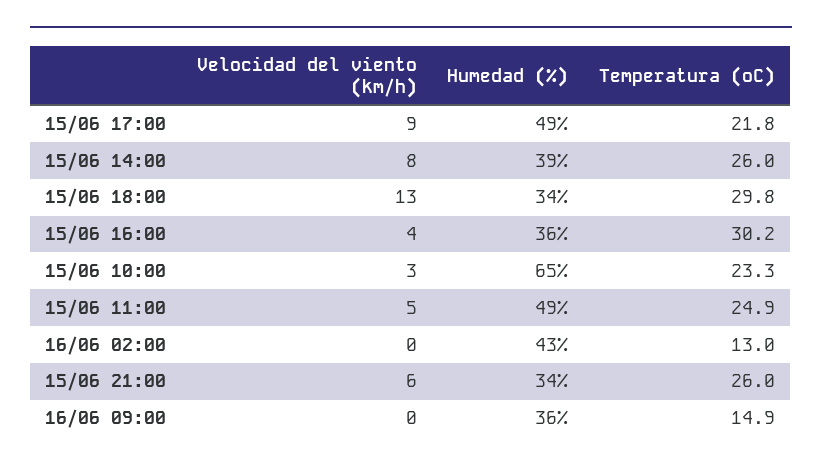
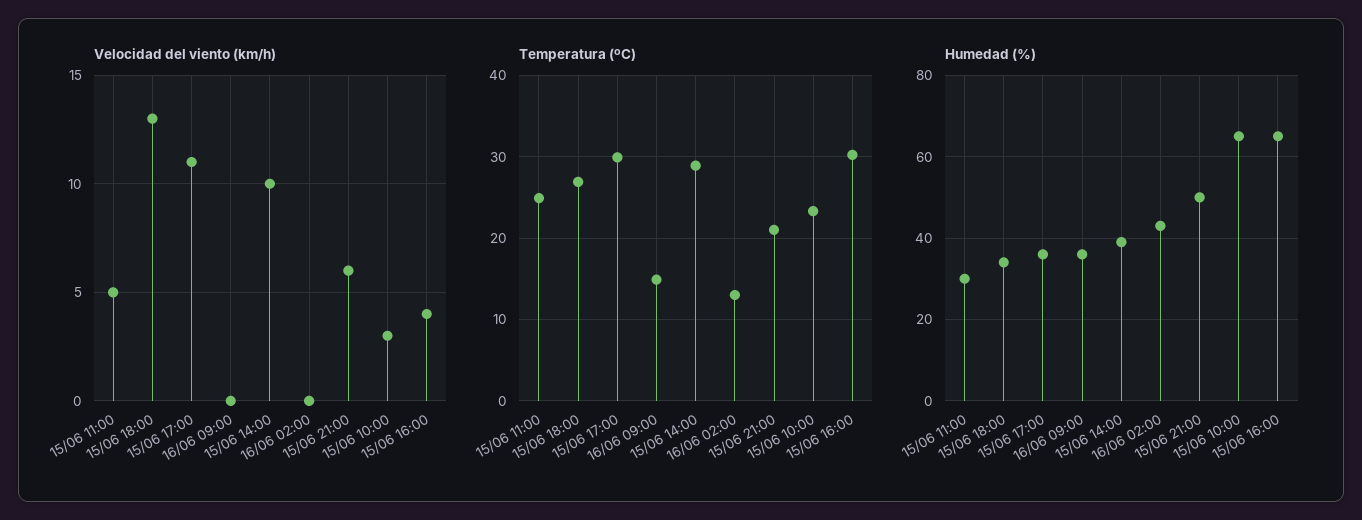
  {
    "Velocidad del viento (km/h)": {
-     "15/06 17:00": 9,
+     "15/06 17:00": 11,
-     "15/06 14:00": 8,
+     "15/06 14:00": 10,
      "15/06 18:00": 13,
      "15/06 16:00": 4,
      "15/06 10:00": 3,
      "15/06 11:00": 5,
      "16/06 02:00": 0,
      "15/06 21:00": 6,
      "16/06 09:00": 0
    },
    "Humedad (%)": {
-     "15/06 17:00": 49,
+     "15/06 17:00": 35,
      "15/06 14:00": 39,
      "15/06 18:00": 34,
-     "15/06 16:00": 36,
+     "15/06 16:00": 65,
      "15/06 10:00": 65,
-     "15/06 11:00": 49,
+     "15/06 11:00": 30,
      "16/06 02:00": 43,
-     "15/06 21:00": 34,
+     "15/06 21:00": 50,
      "16/06 09:00": 36
    },
    "Temperatura (ºC)": {
-     "15/06 17:00": 21.8,
+     "15/06 17:00": 30,
-     "15/06 14:00": 26,
+     "15/06 14:00": 29,
-     "15/06 18:00": 29.8,
+     "15/06 18:00": 27,
      "15/06 16:00": 30.2,
      "15/06 10:00": 23.3,
      "15/06 11:00": 24.9,
      "16/06 02:00": 13,
-     "15/06 21:00": 26,
+     "15/06 21:00": 21,
      "16/06 09:00": 14.9
    }
  }

